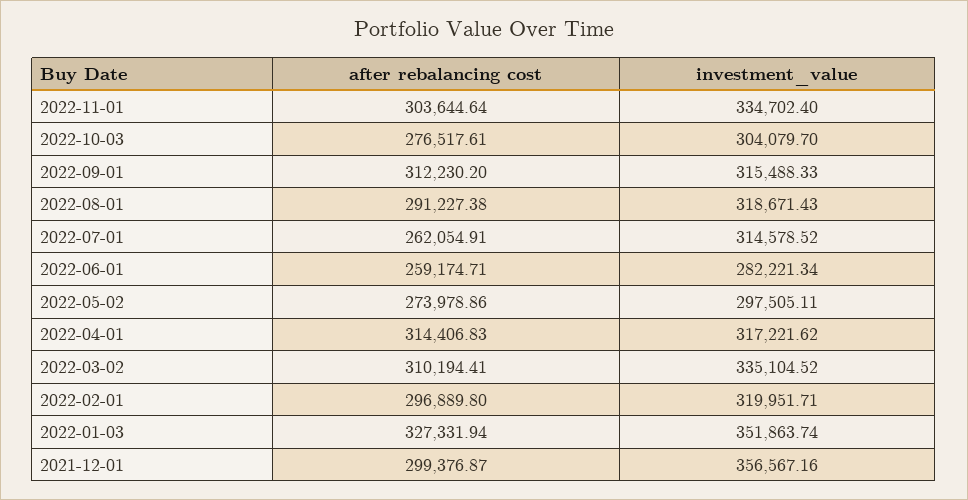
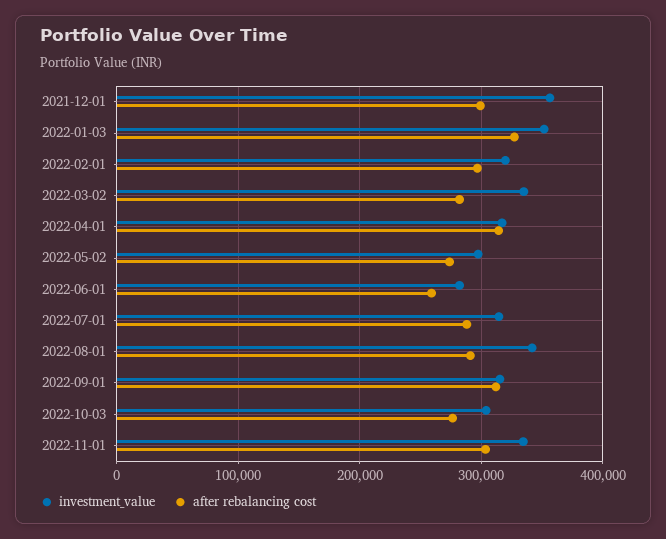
  {
    "after rebalancing cost": {
      "2022-11-01": 303644.64,
      "2022-10-03": 276517.61,
      "2022-09-01": 312230.2,
      "2022-08-01": 291227.38,
-     "2022-07-01": 262054.91,
+     "2022-07-01": 290000,
      "2022-06-01": 259174.71,
      "2022-05-02": 273978.86,
      "2022-04-01": 314406.83,
-     "2022-03-02": 310194.41,
+     "2022-03-02": 280000,
      "2022-02-01": 296889.8,
      "2022-01-03": 327331.94,
      "2021-12-01": 299376.87
    },
    "investment_value": {
      "2022-11-01": 334702.4,
      "2022-10-03": 304079.7,
      "2022-09-01": 315488.33,
-     "2022-08-01": 318671.43,
+     "2022-08-01": 340000,
      "2022-07-01": 314578.52,
      "2022-06-01": 282221.34,
      "2022-05-02": 297505.11,
      "2022-04-01": 317221.62,
      "2022-03-02": 335104.52,
      "2022-02-01": 319951.71,
      "2022-01-03": 351863.74,
      "2021-12-01": 356567.16
    }
  }

